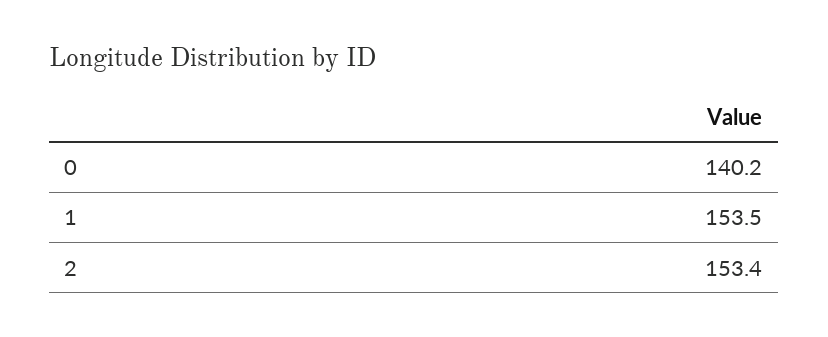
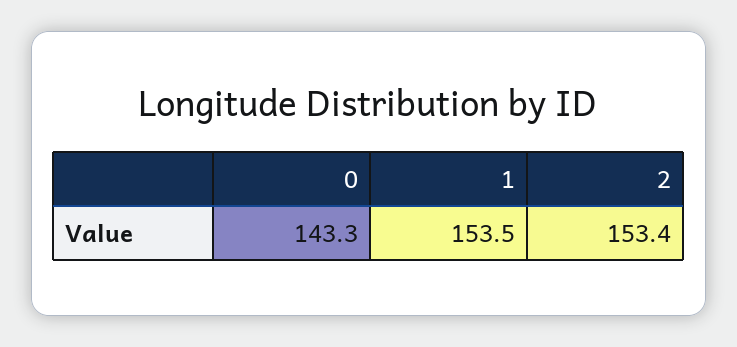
  {
-   "0": 140.2,
+   "0": 143.3,
    "1": 153.5,
    "2": 153.4
  }

